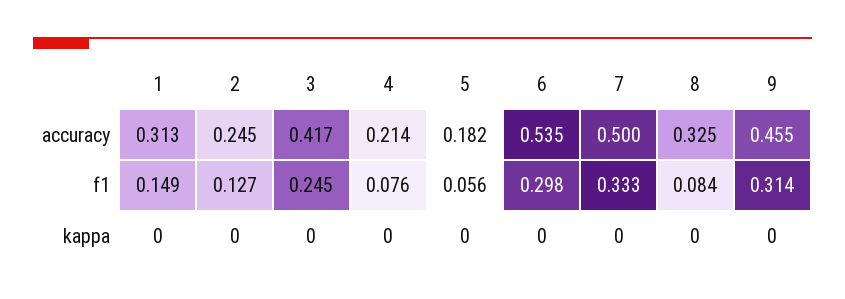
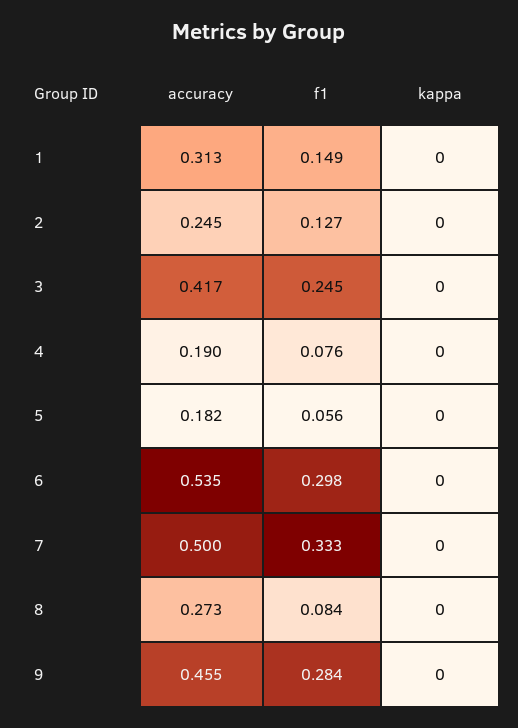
  {
    "1": {
      "accuracy": 0.313,
      "f1": 0.149,
      "kappa": 0
    },
    "2": {
      "accuracy": 0.245,
      "f1": 0.127,
      "kappa": 0
    },
    "3": {
      "accuracy": 0.417,
      "f1": 0.245,
      "kappa": 0
    },
    "4": {
-     "accuracy": 0.214,
+     "accuracy": 0.19,
      "f1": 0.076,
      "kappa": 0
    },
    "5": {
      "accuracy": 0.182,
      "f1": 0.056,
      "kappa": 0
    },
    "6": {
      "accuracy": 0.535,
      "f1": 0.298,
      "kappa": 0
    },
    "7": {
      "accuracy": 0.5,
      "f1": 0.333,
      "kappa": 0
    },
    "8": {
-     "accuracy": 0.325,
+     "accuracy": 0.273,
      "f1": 0.084,
      "kappa": 0
    },
    "9": {
      "accuracy": 0.455,
-     "f1": 0.314,
+     "f1": 0.284,
      "kappa": 0
    }
  }

